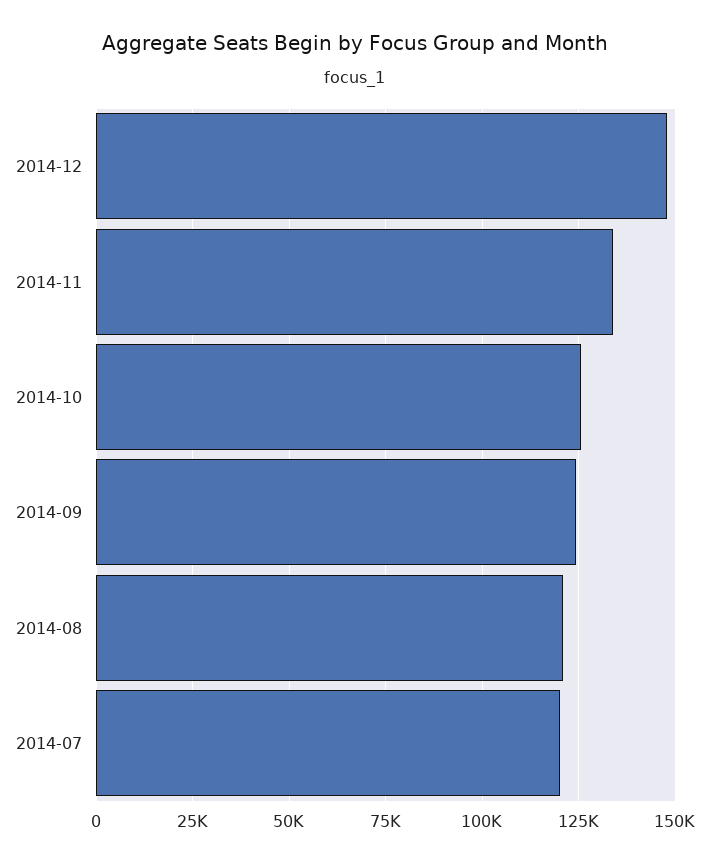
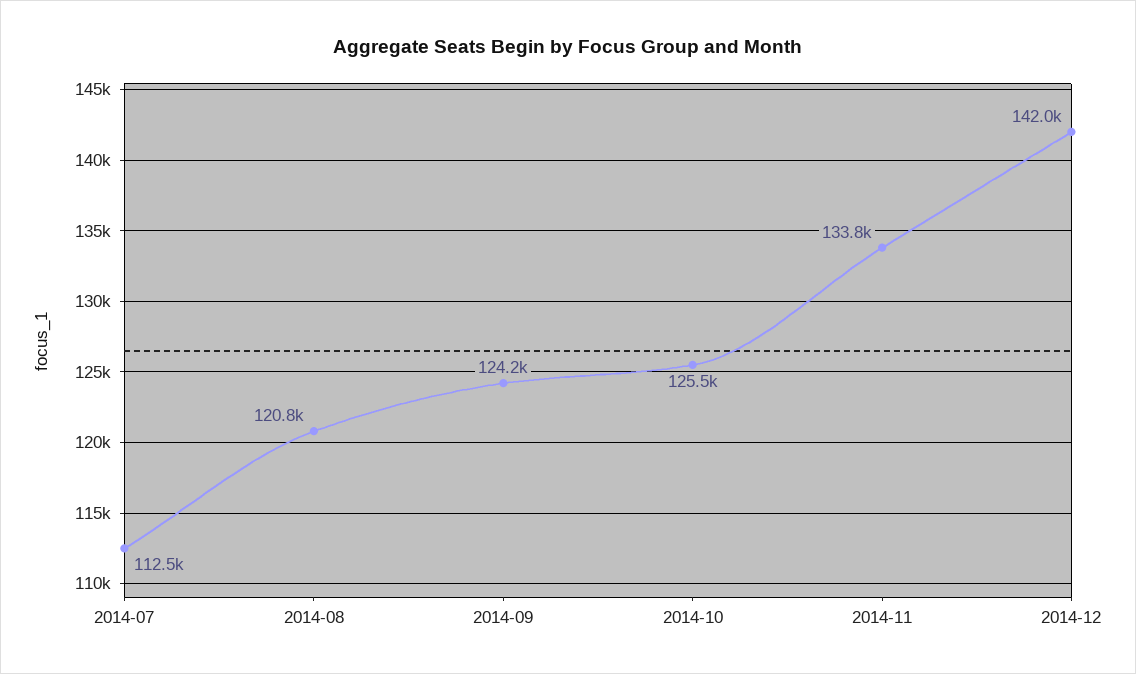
  {
-   "2014-12": 147500,
+   "2014-12": 142000,
    "2014-11": 133800,
    "2014-10": 125500,
    "2014-09": 124200,
    "2014-08": 120800,
-   "2014-07": 120000
+   "2014-07": 112500
  }

